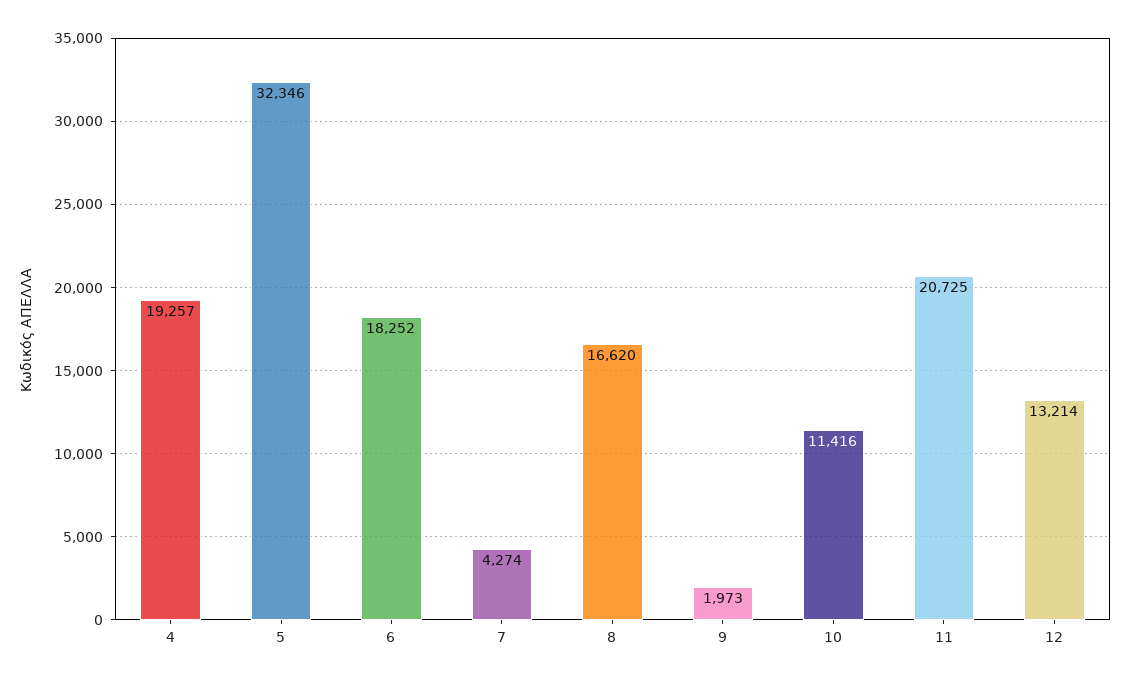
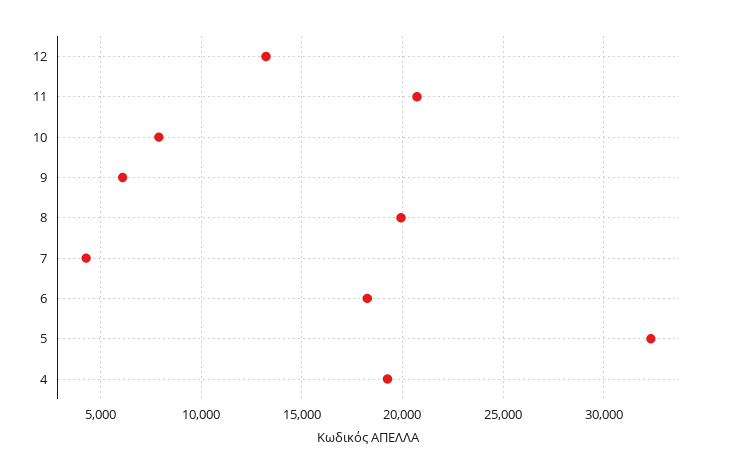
  {
    "4": 19257,
    "5": 32346,
    "6": 18252,
    "7": 4274,
-   "8": 16620,
+   "8": 20000,
-   "9": 1973,
+   "9": 6000,
-   "10": 11416,
+   "10": 8000,
    "11": 20725,
    "12": 13214
  }

